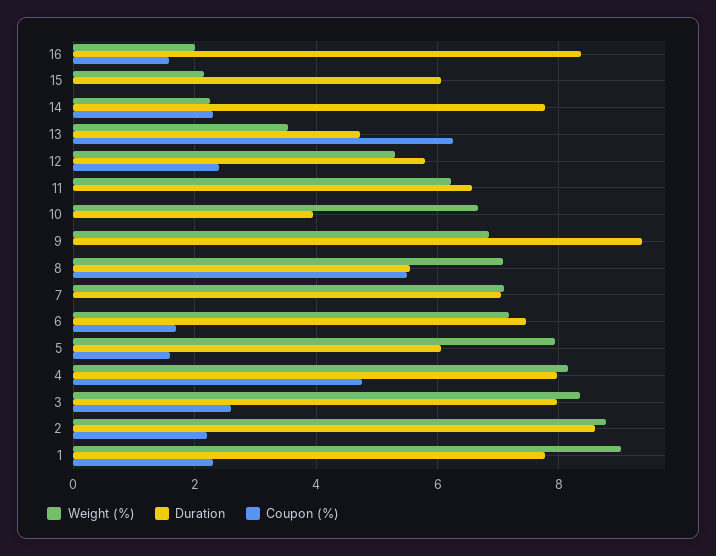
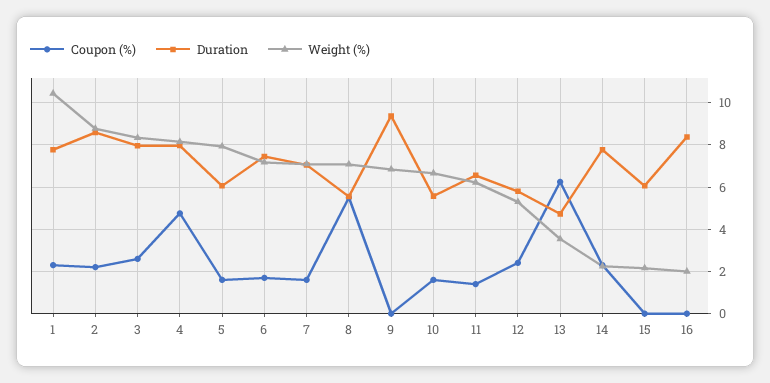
  {
    "Weight (%)": {
      "16": 2,
      "15": 2.2,
      "14": 2.2,
      "13": 3.6,
      "12": 5.4,
      "11": 6.2,
      "10": 6.6,
      "9": 6.8,
      "8": 7,
      "7": 7,
      "6": 7.2,
      "5": 8,
      "4": 8.2,
      "3": 8.4,
      "2": 8.8,
-     "1": 9
+     "1": 10.5
    },
    "Duration": {
      "16": 8.4,
      "15": 6,
      "14": 7.8,
      "13": 4.8,
      "12": 5.8,
      "11": 6.6,
-     "10": 4,
+     "10": 5.5,
      "9": 9.4,
      "8": 5.6,
      "7": 7,
      "6": 7.4,
      "5": 6,
      "4": 8,
      "3": 8,
      "2": 8.6,
      "1": 7.8
    },
    "Coupon (%)": {
-     "16": 1.6,
+     "16": 0,
      "15": 0,
      "14": 2.4,
      "13": 6.2,
      "12": 2.4,
-     "11": 0,
+     "11": 1.5,
-     "10": 0,
+     "10": 1.5,
      "9": 0,
      "8": 5.6,
-     "7": 0,
+     "7": 1.5,
      "6": 1.8,
      "5": 1.6,
      "4": 4.8,
      "3": 2.6,
      "2": 2.2,
      "1": 2.4
    }
  }

